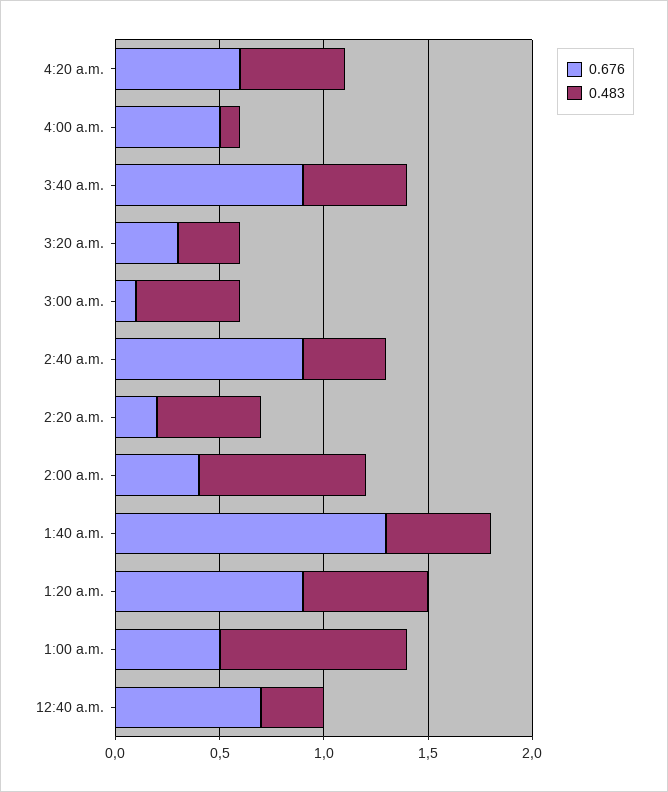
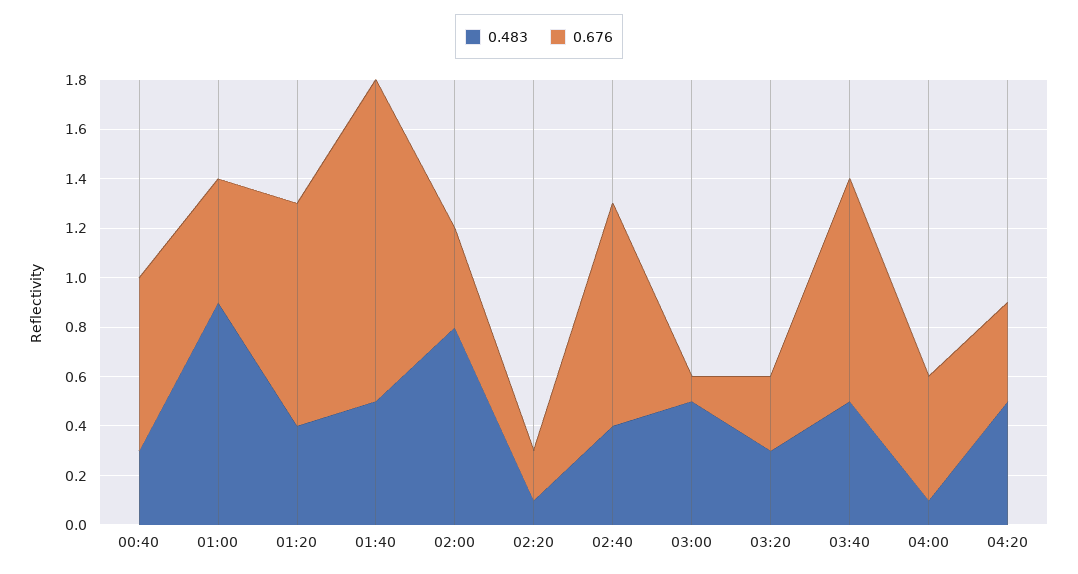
  {
    "0.676": {
-     "4:20 a.m.": 0.6,
+     "4:20 a.m.": 0.4,
      "4:00 a.m.": 0.5,
      "3:40 a.m.": 0.9,
      "3:20 a.m.": 0.3,
      "3:00 a.m.": 0.1,
      "2:40 a.m.": 0.9,
      "2:20 a.m.": 0.2,
      "2:00 a.m.": 0.4,
      "1:40 a.m.": 1.3,
      "1:20 a.m.": 0.9,
      "1:00 a.m.": 0.5,
      "12:40 a.m.": 0.7
    },
    "0.483": {
      "4:20 a.m.": 0.5,
      "4:00 a.m.": 0.1,
      "3:40 a.m.": 0.5,
      "3:20 a.m.": 0.3,
      "3:00 a.m.": 0.5,
      "2:40 a.m.": 0.4,
-     "2:20 a.m.": 0.5,
+     "2:20 a.m.": 0.1,
      "2:00 a.m.": 0.8,
      "1:40 a.m.": 0.5,
-     "1:20 a.m.": 0.6,
+     "1:20 a.m.": 0.4,
      "1:00 a.m.": 0.9,
      "12:40 a.m.": 0.3
    }
  }

